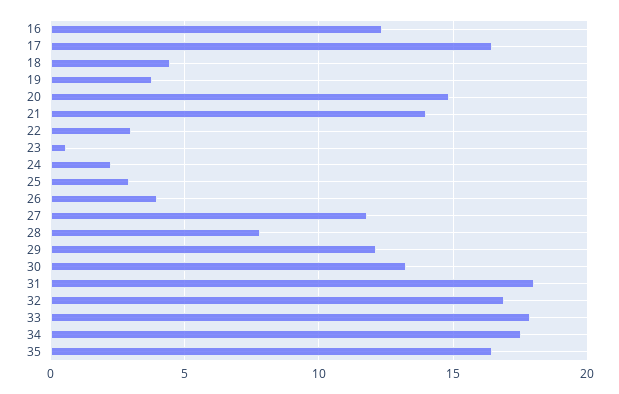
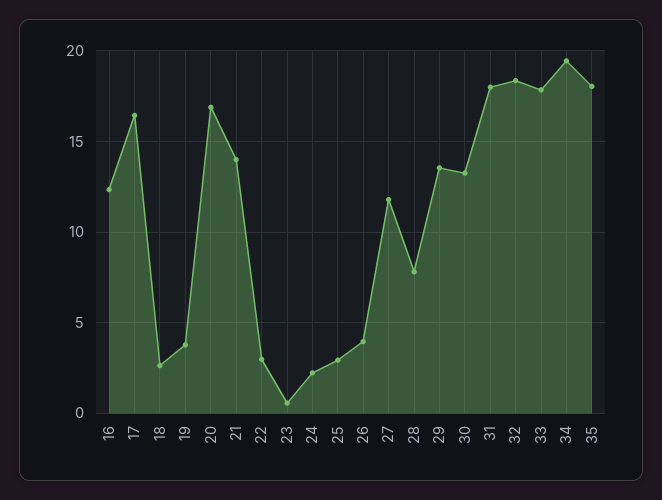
  {
    "16": 12.5,
    "17": 16.5,
-   "18": 4.5,
+   "18": 2.5,
    "19": 4,
-   "20": 15,
+   "20": 17,
    "21": 14,
    "22": 3,
    "23": 0.5,
    "24": 2,
    "25": 3,
    "26": 4,
    "27": 12,
    "28": 8,
-   "29": 12,
+   "29": 13.5,
    "30": 13.5,
    "31": 18,
-   "32": 17,
+   "32": 18.5,
    "33": 18,
-   "34": 17.5,
+   "34": 19.5,
-   "35": 16.5
+   "35": 18
  }

